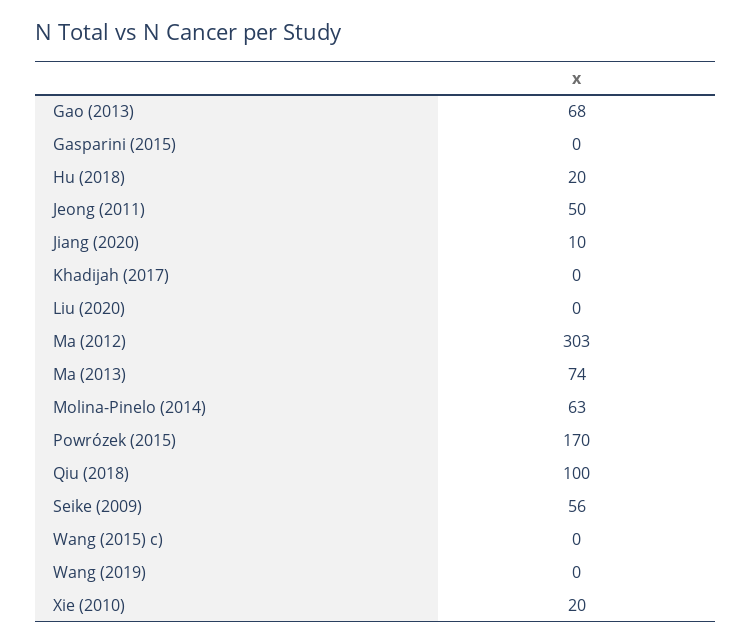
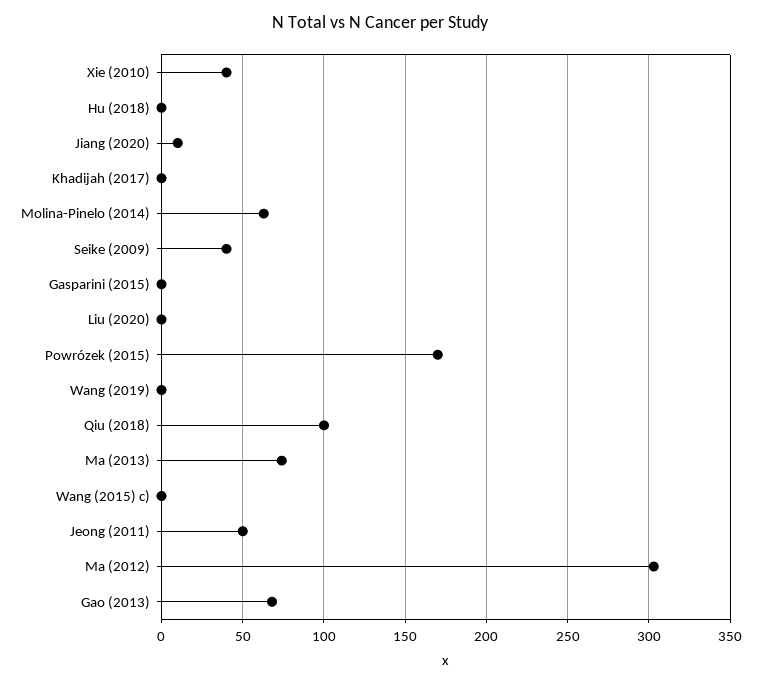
  {
    "Gao (2013)": 68,
    "Gasparini (2015)": 0,
-   "Hu (2018)": 20,
+   "Hu (2018)": 0,
    "Jeong (2011)": 50,
    "Jiang (2020)": 10,
    "Khadijah (2017)": 0,
    "Liu (2020)": 0,
    "Ma (2012)": 303,
    "Ma (2013)": 74,
    "Molina-Pinelo (2014)": 63,
    "Powrózek (2015)": 170,
    "Qiu (2018)": 100,
-   "Seike (2009)": 56,
+   "Seike (2009)": 40,
    "Wang (2015) c)": 0,
    "Wang (2019)": 0,
-   "Xie (2010)": 20
+   "Xie (2010)": 40
  }

